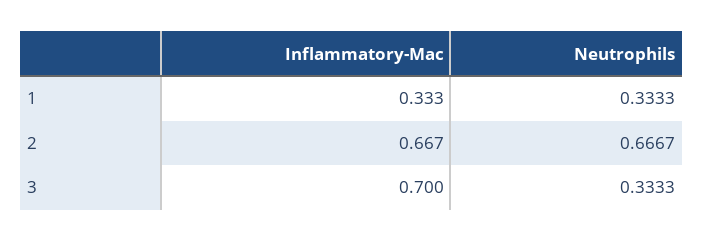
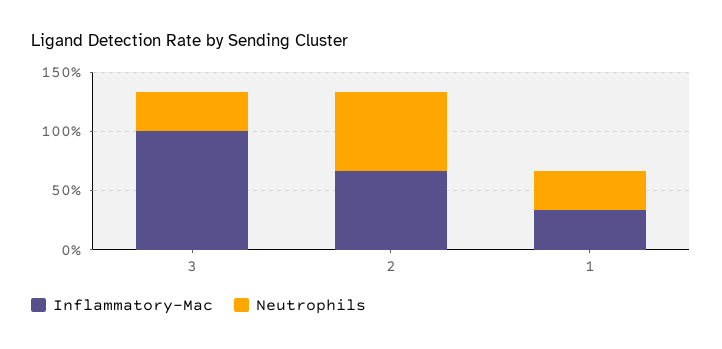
  {
    "Inflammatory-Mac": {
      "1": 0.333,
      "2": 0.667,
-     "3": 0.7
+     "3": 1
    },
    "Neutrophils": {
      "1": 0.3333,
      "2": 0.6667,
      "3": 0.3333
    }
  }

